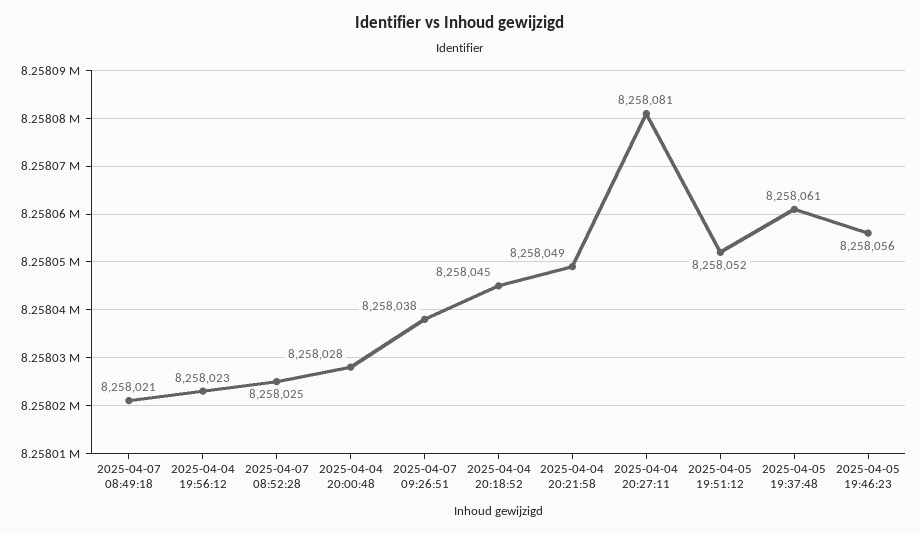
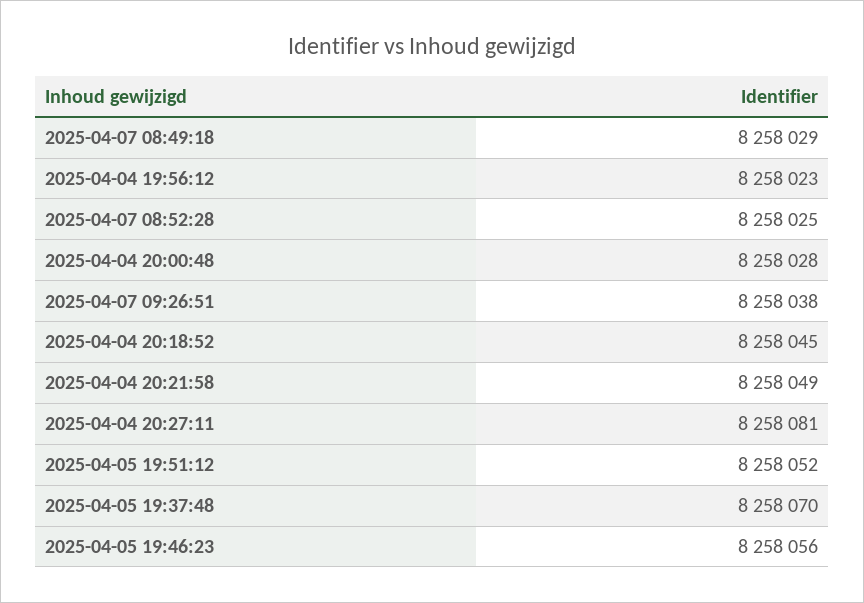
  {
-   "2025-04-07 08:49:18": 8258021,
+   "2025-04-07 08:49:18": 8258029,
    "2025-04-04 19:56:12": 8258023,
    "2025-04-07 08:52:28": 8258025,
    "2025-04-04 20:00:48": 8258028,
    "2025-04-07 09:26:51": 8258038,
    "2025-04-04 20:18:52": 8258045,
    "2025-04-04 20:21:58": 8258049,
    "2025-04-04 20:27:11": 8258081,
    "2025-04-05 19:51:12": 8258052,
-   "2025-04-05 19:37:48": 8258061,
+   "2025-04-05 19:37:48": 8258070,
    "2025-04-05 19:46:23": 8258056
  }

